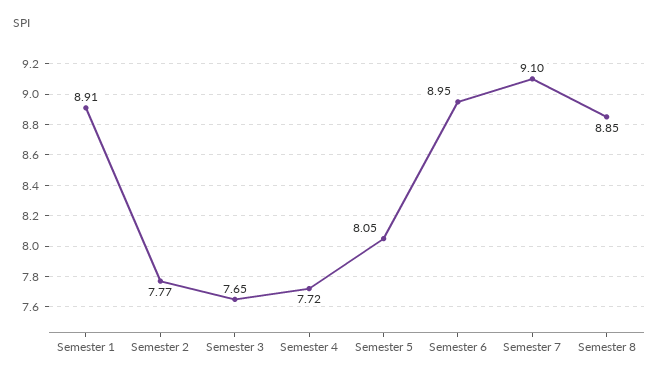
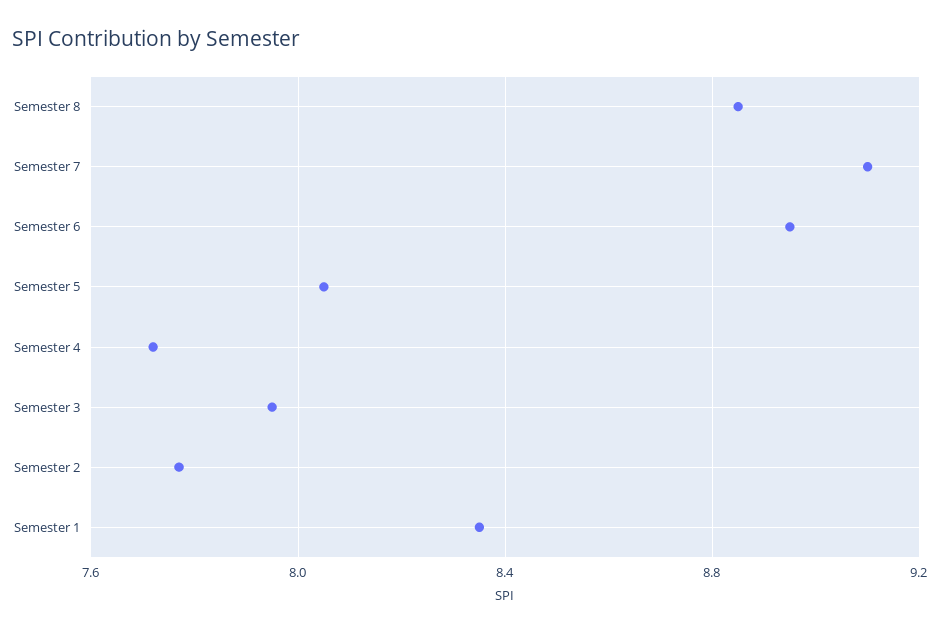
  {
-   "Semester 1": 8.91,
+   "Semester 1": 8.35,
    "Semester 2": 7.77,
-   "Semester 3": 7.65,
+   "Semester 3": 7.95,
    "Semester 4": 7.72,
    "Semester 5": 8.05,
    "Semester 6": 8.95,
    "Semester 7": 9.1,
    "Semester 8": 8.85
  }

